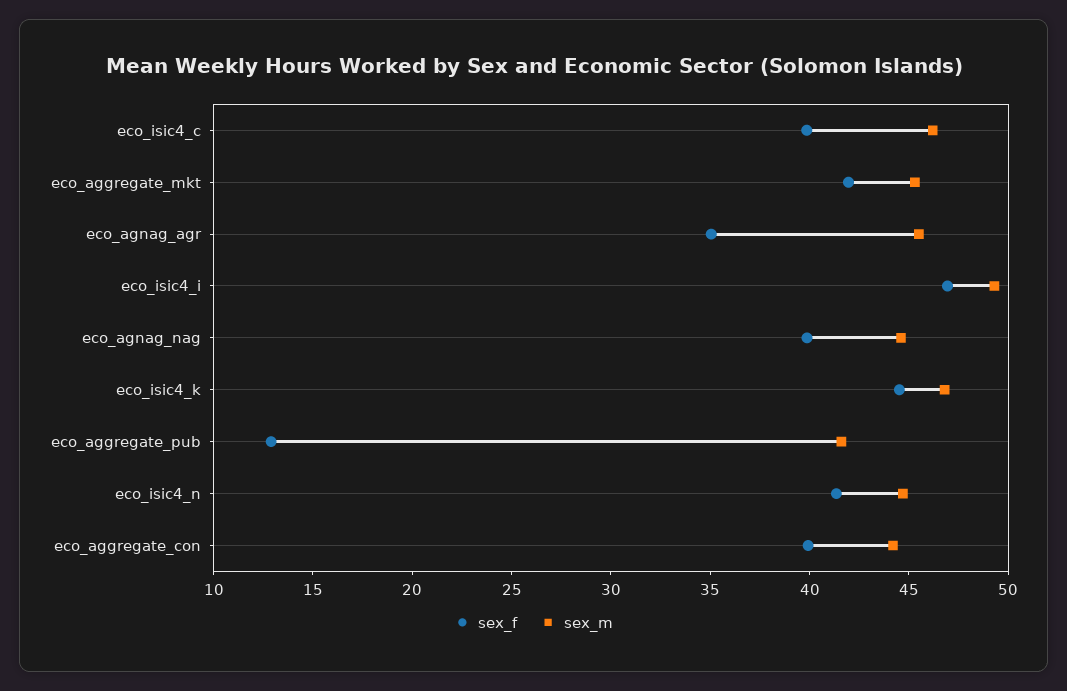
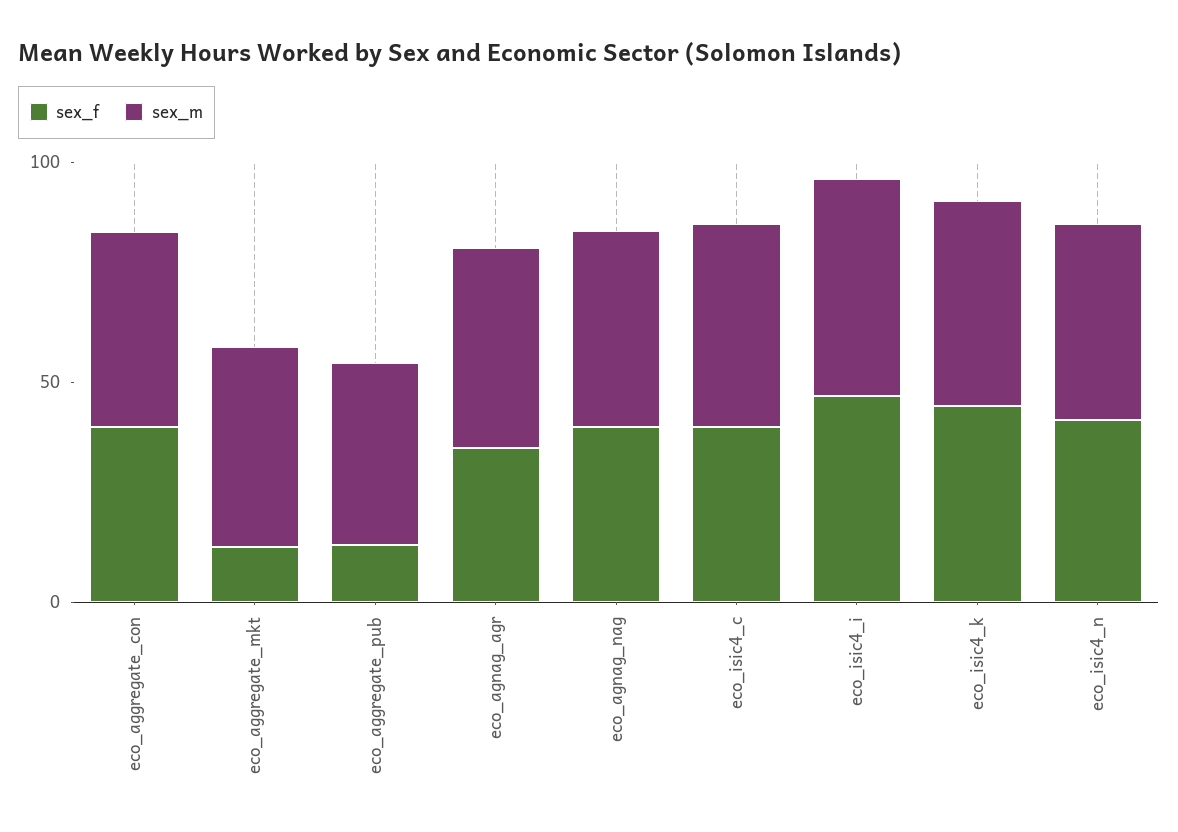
  {
    "sex_f": {
      "eco_isic4_c": 40,
-     "eco_aggregate_mkt": 42,
+     "eco_aggregate_mkt": 10,
      "eco_agnag_agr": 35,
      "eco_isic4_i": 47,
      "eco_agnag_nag": 40,
      "eco_isic4_k": 45,
      "eco_aggregate_pub": 13,
      "eco_isic4_n": 41,
      "eco_aggregate_con": 40
    },
    "sex_m": {
      "eco_isic4_c": 46,
      "eco_aggregate_mkt": 45,
      "eco_agnag_agr": 46,
      "eco_isic4_i": 49,
      "eco_agnag_nag": 45,
      "eco_isic4_k": 47,
      "eco_aggregate_pub": 42,
      "eco_isic4_n": 45,
      "eco_aggregate_con": 44
    }
  }

